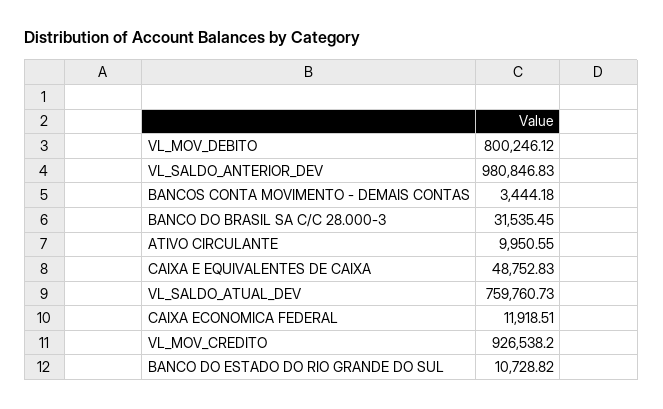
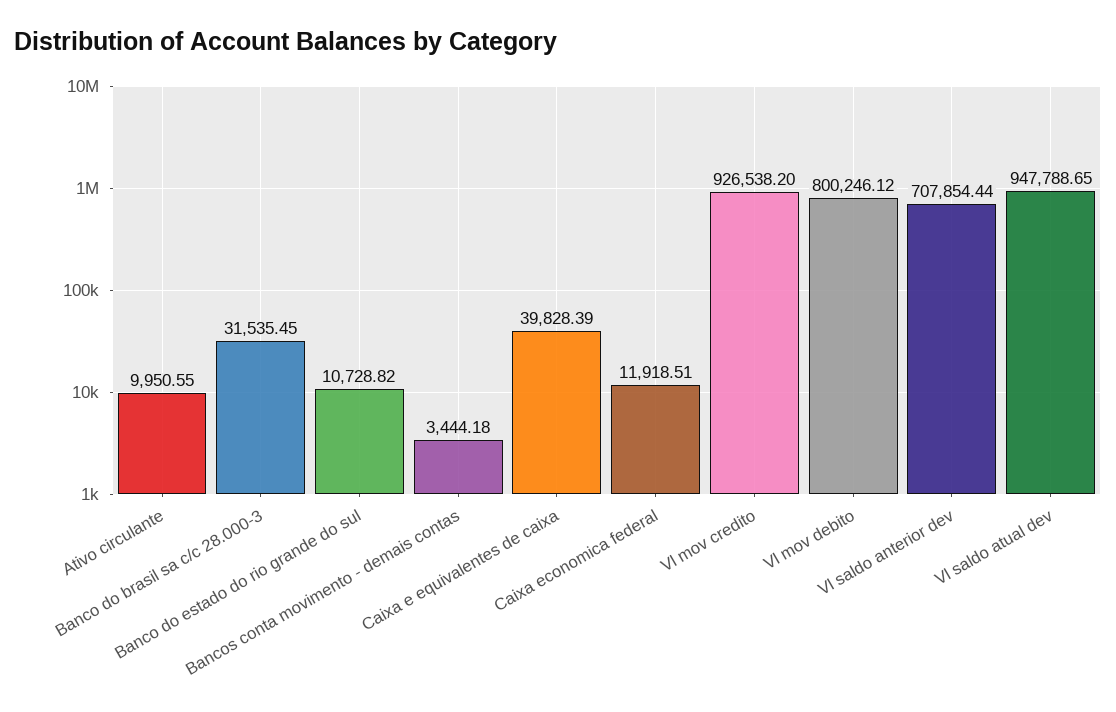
  {
    "VL_MOV_DEBITO": 800246.12,
-   "VL_SALDO_ANTERIOR_DEV": 980846.83,
+   "VL_SALDO_ANTERIOR_DEV": 707854.44,
    "BANCOS CONTA MOVIMENTO - DEMAIS CONTAS": 3444.18,
    "BANCO DO BRASIL SA C/C 28.000-3": 31535.45,
    "ATIVO CIRCULANTE": 9950.55,
-   "CAIXA E EQUIVALENTES DE CAIXA": 48752.83,
+   "CAIXA E EQUIVALENTES DE CAIXA": 39828.39,
-   "VL_SALDO_ATUAL_DEV": 759760.73,
+   "VL_SALDO_ATUAL_DEV": 947788.65,
    "CAIXA ECONOMICA FEDERAL": 11918.51,
    "VL_MOV_CREDITO": 926538.2,
    "BANCO DO ESTADO DO RIO GRANDE DO SUL": 10728.82
  }

